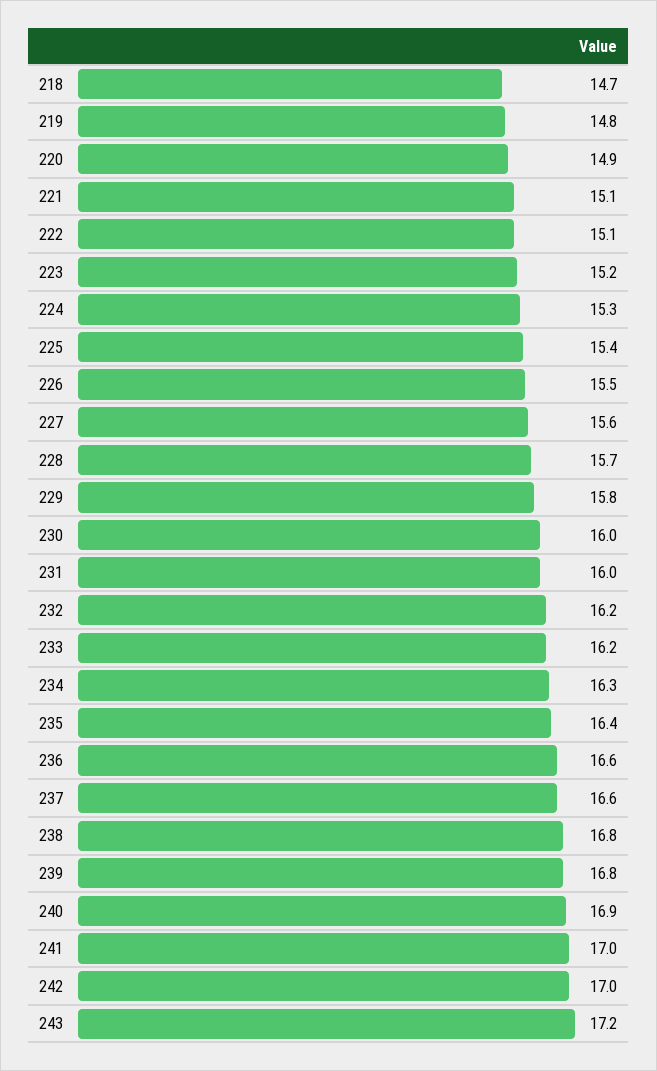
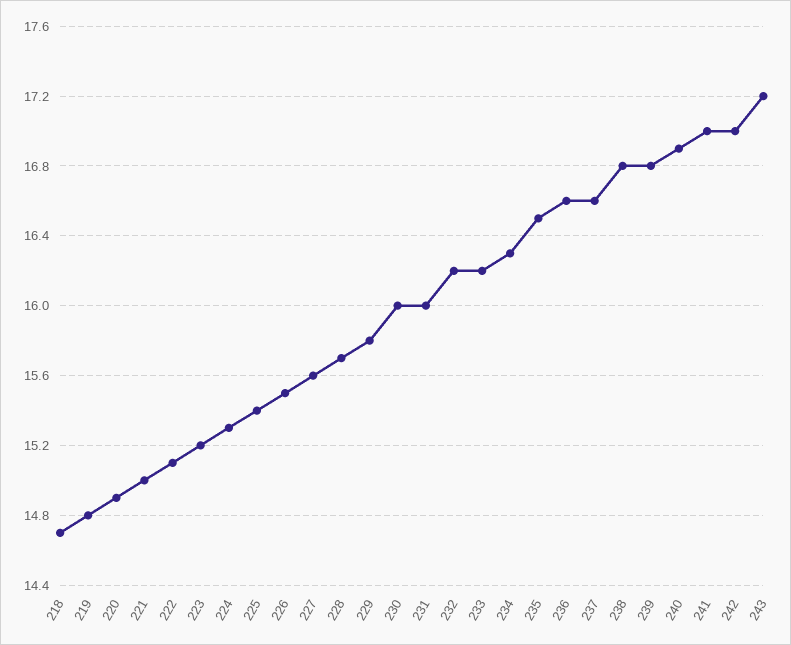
  {
    "218": 14.7,
    "219": 14.8,
    "220": 14.9,
-   "221": 15.1,
+   "221": 15,
    "222": 15.1,
    "223": 15.2,
    "224": 15.3,
    "225": 15.4,
    "226": 15.5,
    "227": 15.6,
    "228": 15.7,
    "229": 15.8,
    "230": 16,
    "231": 16,
    "232": 16.2,
    "233": 16.2,
    "234": 16.3,
-   "235": 16.4,
+   "235": 16.5,
    "236": 16.6,
    "237": 16.6,
    "238": 16.8,
    "239": 16.8,
    "240": 16.9,
    "241": 17,
    "242": 17,
    "243": 17.2
  }

